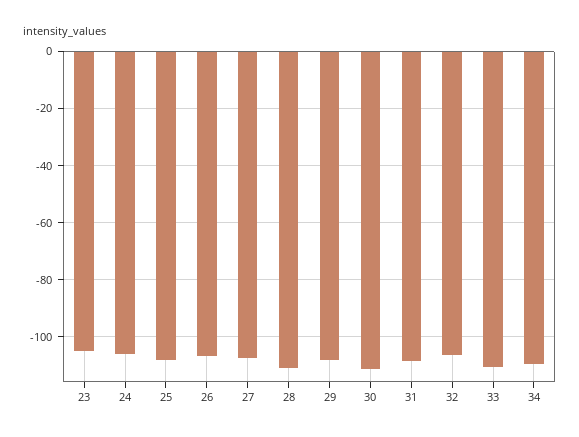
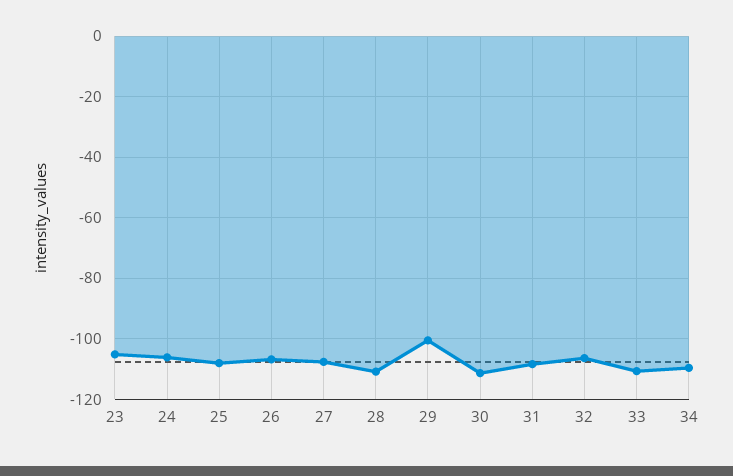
  {
    "23": -106,
    "24": -106,
    "25": -108,
    "26": -106,
    "27": -108,
    "28": -110,
-   "29": -107.5,
+   "29": -100,
    "30": -112,
    "31": -108,
    "32": -106,
    "33": -110,
    "34": -110
  }

